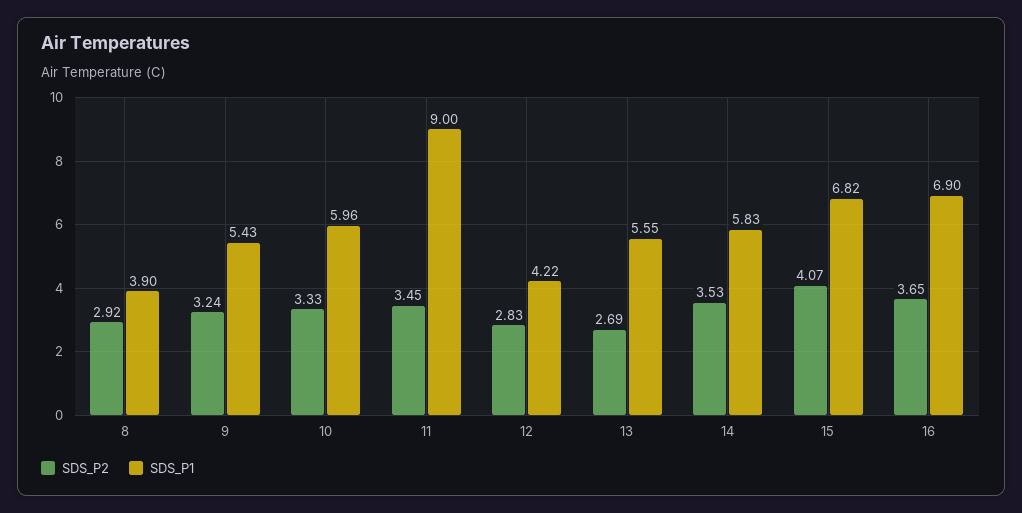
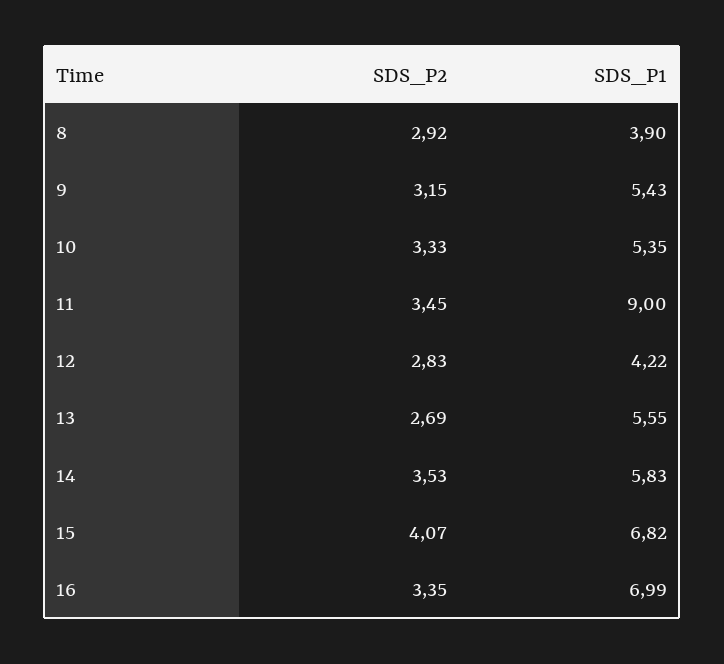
  {
    "SDS_P2": {
      "8": 2.92,
-     "9": 3.24,
+     "9": 3.15,
      "10": 3.33,
      "11": 3.45,
      "12": 2.83,
      "13": 2.69,
      "14": 3.53,
      "15": 4.07,
-     "16": 3.65
+     "16": 3.35
    },
    "SDS_P1": {
      "8": 3.9,
      "9": 5.43,
-     "10": 5.96,
+     "10": 5.35,
      "11": 9,
      "12": 4.22,
      "13": 5.55,
      "14": 5.83,
      "15": 6.82,
-     "16": 6.9
+     "16": 6.99
    }
  }

